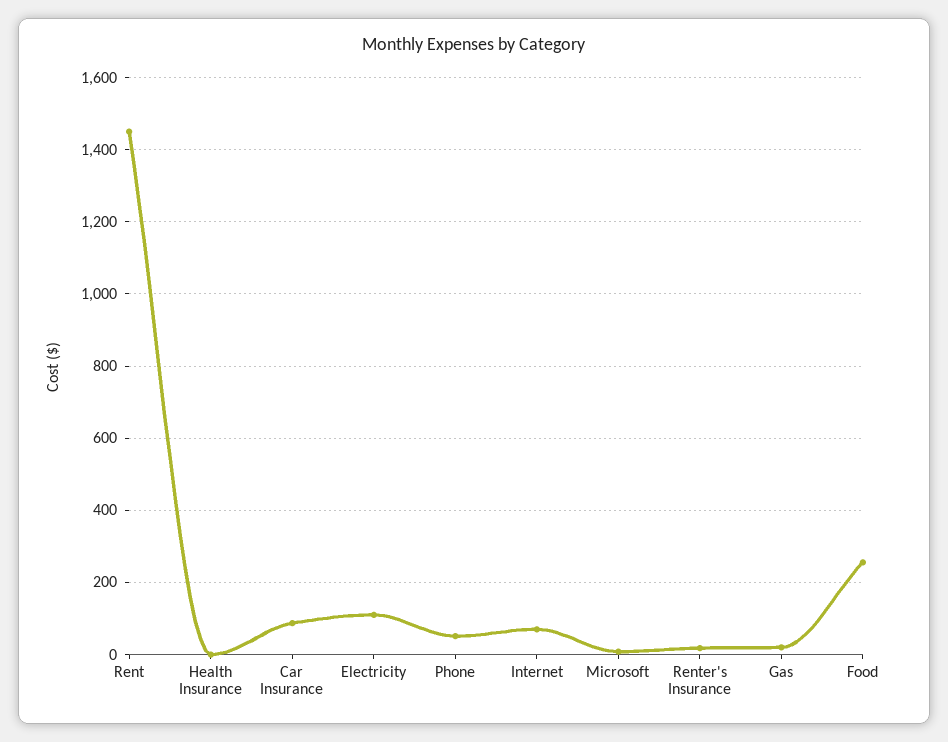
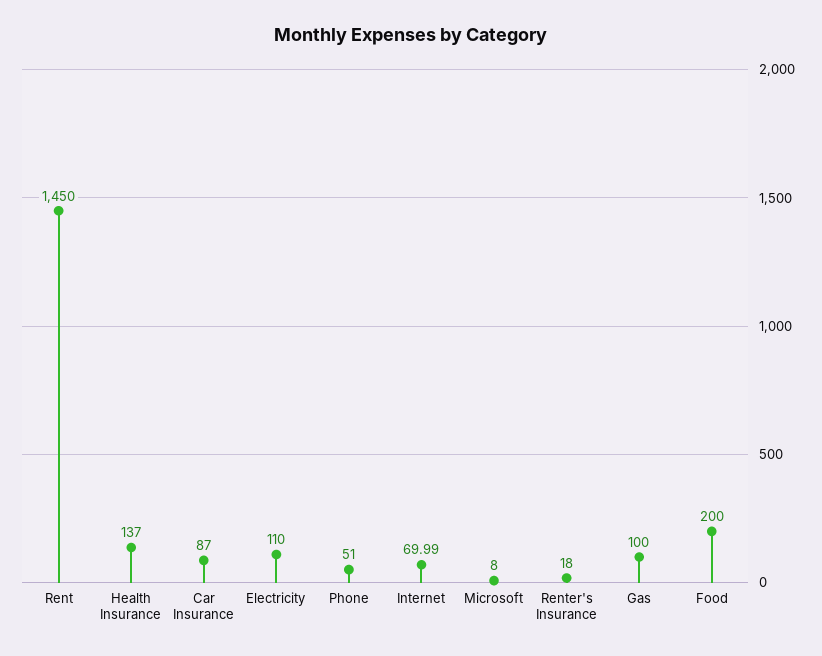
  {
    "Rent": 1450,
-   "Health Insurance": 0,
+   "Health Insurance": 137,
    "Car Insurance": 87,
    "Electricity": 110,
    "Phone": 51,
    "Internet": 69.99,
    "Microsoft": 8,
    "Renter's Insurance": 18,
-   "Gas": 20,
+   "Gas": 100,
-   "Food": 260
+   "Food": 200
  }

